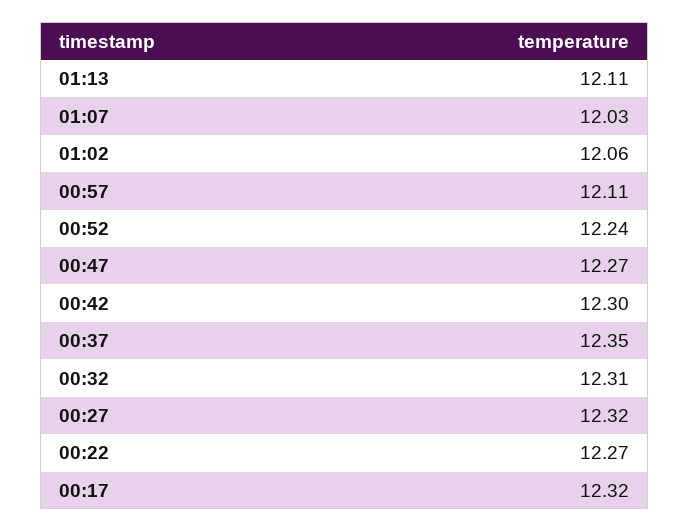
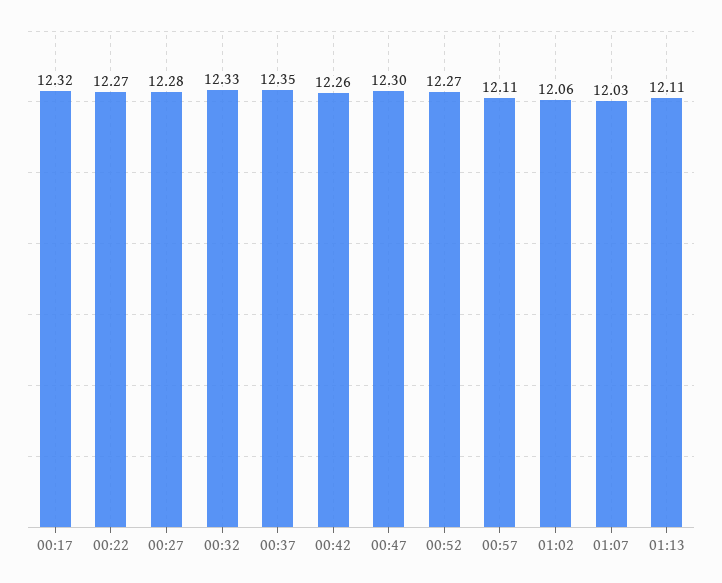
  {
    "01:13": 12.11,
    "01:07": 12.03,
    "01:02": 12.06,
    "00:57": 12.11,
-   "00:52": 12.24,
+   "00:52": 12.27,
-   "00:47": 12.27,
+   "00:47": 12.3,
-   "00:42": 12.3,
+   "00:42": 12.26,
    "00:37": 12.35,
-   "00:32": 12.31,
+   "00:32": 12.33,
-   "00:27": 12.32,
+   "00:27": 12.28,
    "00:22": 12.27,
    "00:17": 12.32
  }

